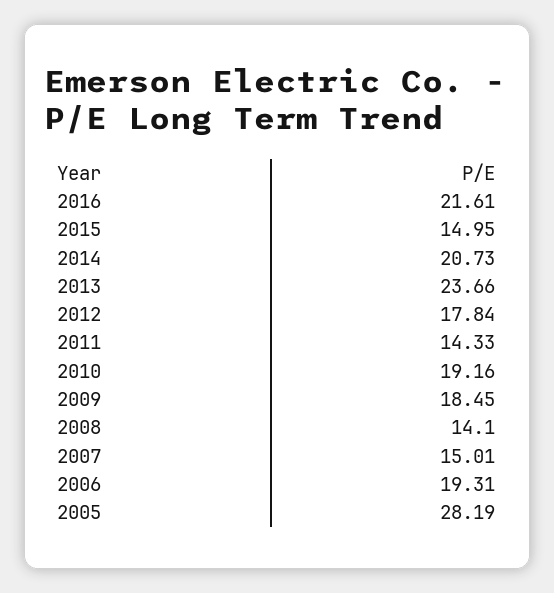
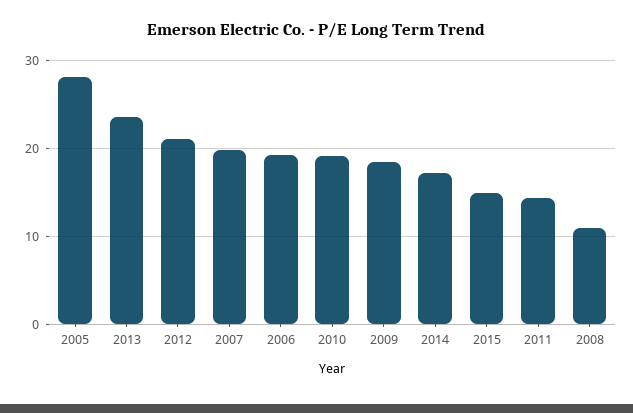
  {
-   "2016": 21.61,
    "2015": 14.95,
-   "2014": 20.73,
+   "2014": 17,
    "2013": 23.66,
-   "2012": 17.84,
+   "2012": 21,
    "2011": 14.33,
    "2010": 19.16,
    "2009": 18.45,
-   "2008": 14.1,
+   "2008": 11,
-   "2007": 15.01,
+   "2007": 20,
    "2006": 19.31,
    "2005": 28.19
  }

